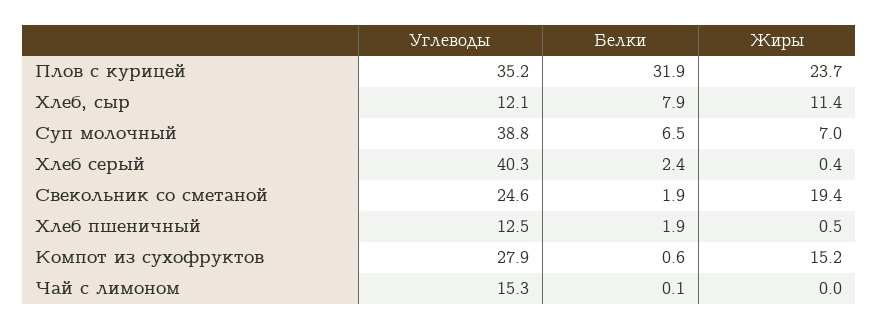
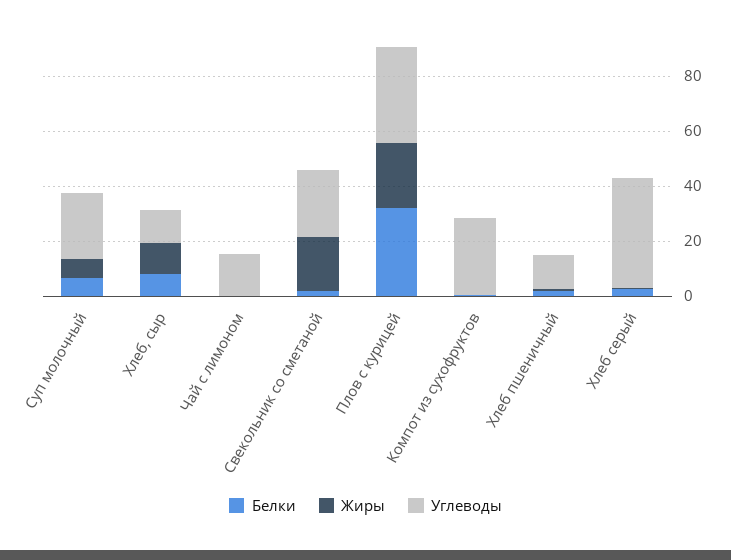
  {
    "Углеводы": {
      "Плов с курицей": 35.2,
      "Хлеб, сыр": 12.1,
-     "Суп молочный": 38.8,
+     "Суп молочный": 25,
      "Хлеб серый": 40.3,
      "Свекольник со сметаной": 24.6,
      "Хлеб пшеничный": 12.5,
      "Компот из сухофруктов": 27.9,
      "Чай с лимоном": 15.3
    },
    "Белки": {
      "Плов с курицей": 31.9,
      "Хлеб, сыр": 7.9,
      "Суп молочный": 6.5,
      "Хлеб серый": 2.4,
      "Свекольник со сметаной": 1.9,
      "Хлеб пшеничный": 1.9,
      "Компот из сухофруктов": 0.6,
      "Чай с лимоном": 0.1
    },
    "Жиры": {
      "Плов с курицей": 23.7,
      "Хлеб, сыр": 11.4,
      "Суп молочный": 7,
      "Хлеб серый": 0.4,
      "Свекольник со сметаной": 19.4,
      "Хлеб пшеничный": 0.5,
-     "Компот из сухофруктов": 15.2,
+     "Компот из сухофруктов": 0,
      "Чай с лимоном": 0
    }
  }

